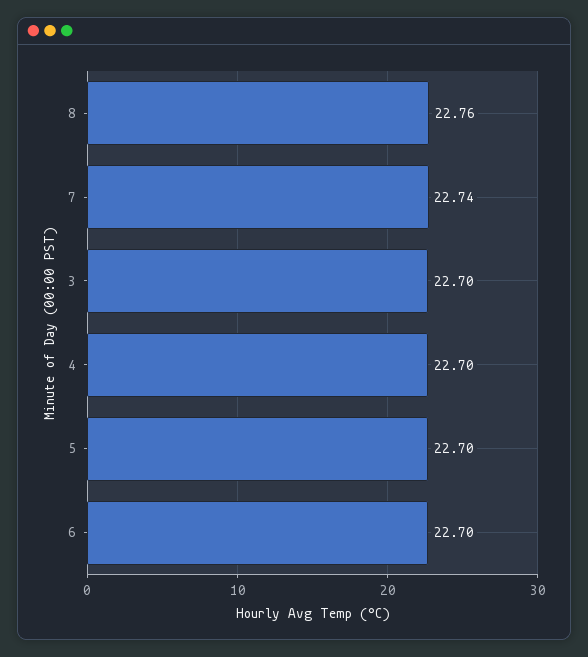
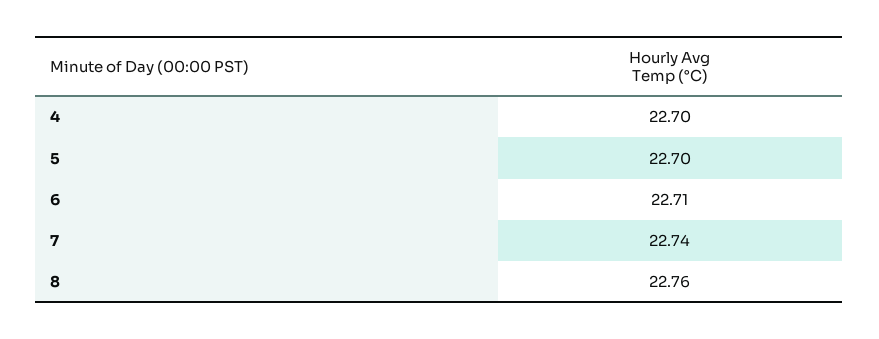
  {
    "8": 22.76,
    "7": 22.74,
-   "3": 22.7,
    "4": 22.7,
    "5": 22.7,
-   "6": 22.7
+   "6": 22.71
  }

